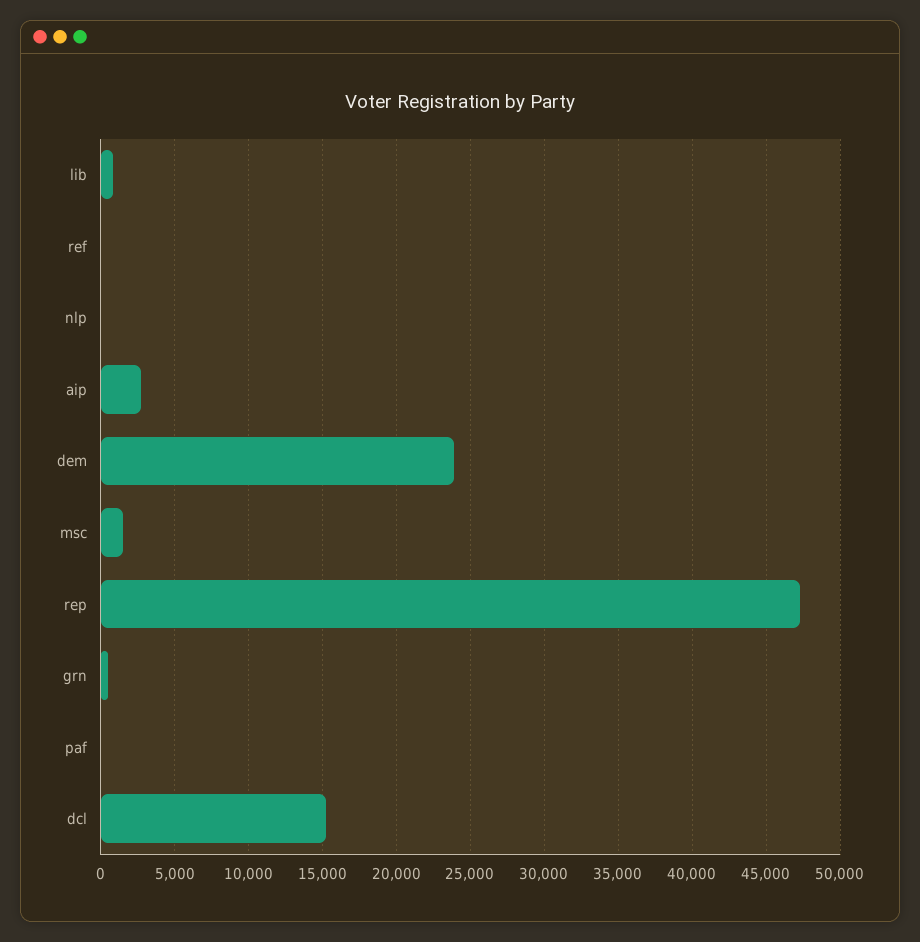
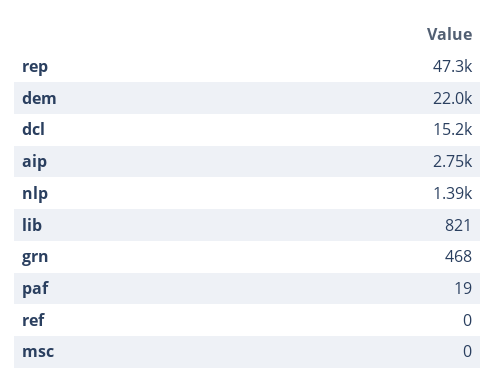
  {
    "lib": 821,
    "ref": 0,
-   "nlp": 0,
+   "nlp": 1390,
    "aip": 2750,
-   "dem": 24000,
+   "dem": 22000,
-   "msc": 1500,
+   "msc": 0,
    "rep": 47300,
    "grn": 468,
    "paf": 19,
    "dcl": 15200
  }

